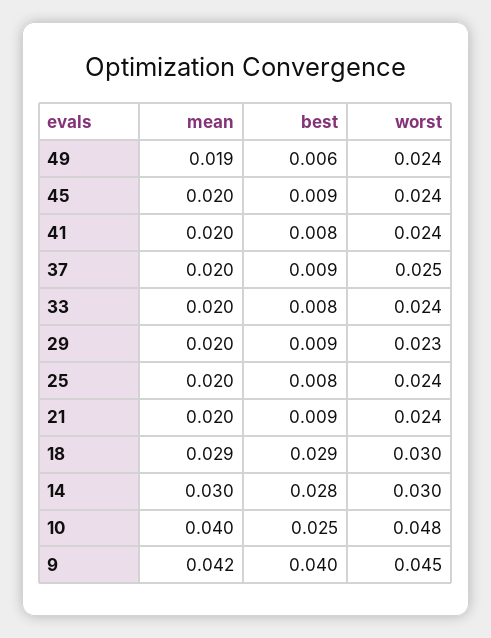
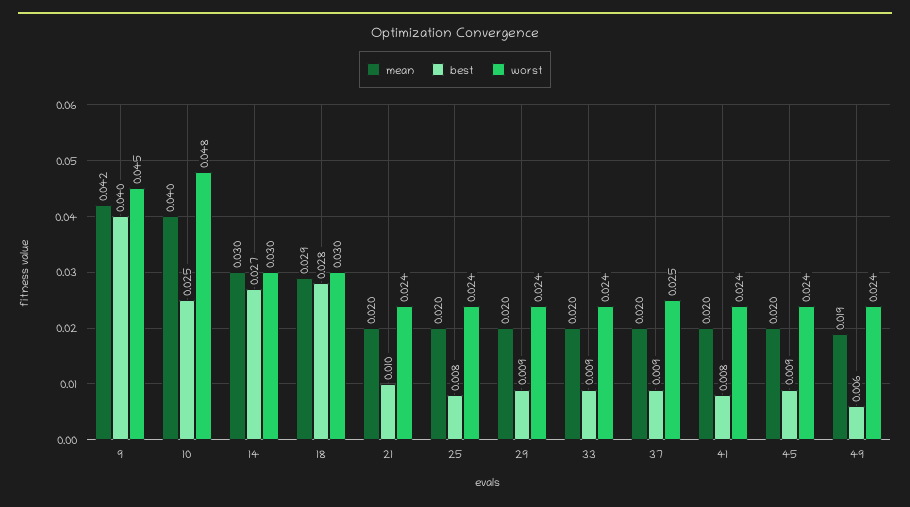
  {
    "mean": {
      "49": 0.019,
      "45": 0.02,
      "41": 0.02,
      "37": 0.02,
      "33": 0.02,
      "29": 0.02,
      "25": 0.02,
      "21": 0.02,
      "18": 0.029,
      "14": 0.03,
      "10": 0.04,
      "9": 0.042
    },
    "best": {
      "49": 0.006,
      "45": 0.009,
      "41": 0.008,
      "37": 0.009,
-     "33": 0.008,
+     "33": 0.009,
      "29": 0.009,
      "25": 0.008,
-     "21": 0.009,
+     "21": 0.01,
-     "18": 0.029,
+     "18": 0.028,
-     "14": 0.028,
+     "14": 0.027,
      "10": 0.025,
      "9": 0.04
    },
    "worst": {
      "49": 0.024,
      "45": 0.024,
      "41": 0.024,
      "37": 0.025,
      "33": 0.024,
-     "29": 0.023,
+     "29": 0.024,
      "25": 0.024,
      "21": 0.024,
      "18": 0.03,
      "14": 0.03,
      "10": 0.048,
      "9": 0.045
    }
  }

